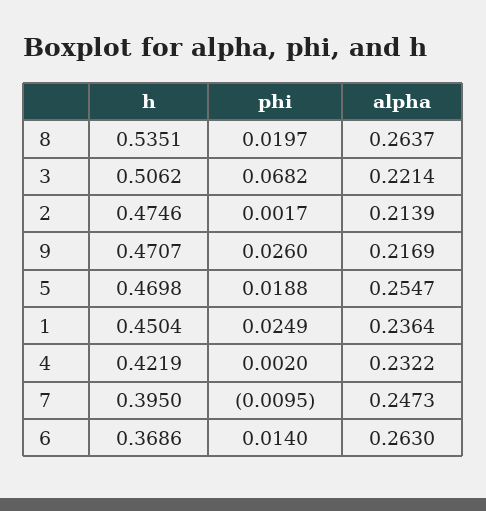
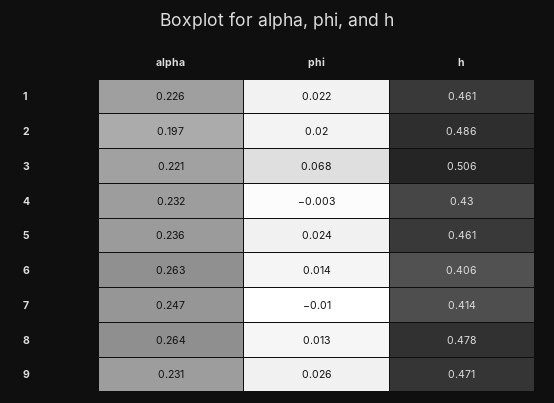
  {
    "h": {
-     "8": 0.5351,
+     "8": 0.478,
      "3": 0.5062,
-     "2": 0.4746,
+     "2": 0.486,
      "9": 0.4707,
-     "5": 0.4698,
+     "5": 0.461,
-     "1": 0.4504,
+     "1": 0.461,
-     "4": 0.4219,
+     "4": 0.43,
-     "7": 0.395,
+     "7": 0.414,
-     "6": 0.3686
+     "6": 0.406
    },
    "phi": {
-     "8": 0.0197,
+     "8": 0.013,
      "3": 0.0682,
-     "2": 0.0017,
+     "2": 0.02,
      "9": 0.026,
-     "5": 0.0188,
+     "5": 0.024,
-     "1": 0.0249,
+     "1": 0.022,
-     "4": 0.002,
+     "4": -0.003,
      "7": -0.0095,
      "6": 0.014
    },
    "alpha": {
      "8": 0.2637,
      "3": 0.2214,
-     "2": 0.2139,
+     "2": 0.197,
-     "9": 0.2169,
+     "9": 0.231,
-     "5": 0.2547,
+     "5": 0.236,
-     "1": 0.2364,
+     "1": 0.226,
      "4": 0.2322,
      "7": 0.2473,
      "6": 0.263
    }
  }

